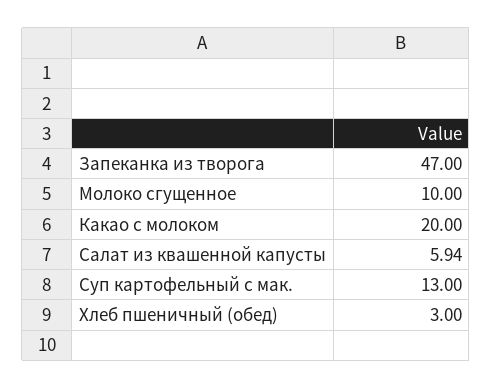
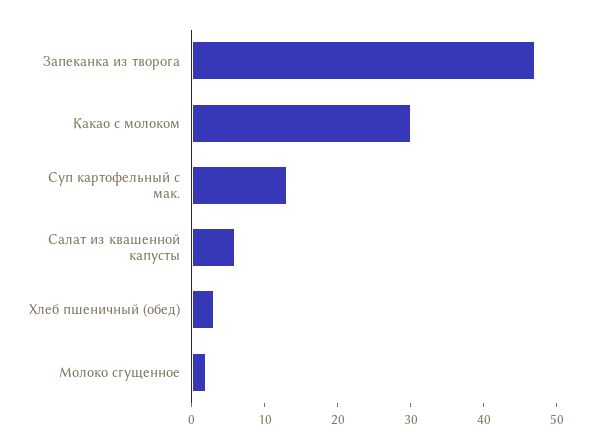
  {
    "Запеканка из творога": 47,
-   "Молоко сгущенное": 10,
+   "Молоко сгущенное": 2,
-   "Какао с молоком": 20,
+   "Какао с молоком": 30,
    "Салат из квашенной капусты": 5.94,
    "Суп картофельный с мак.": 13,
    "Хлеб пшеничный (обед)": 3
  }

